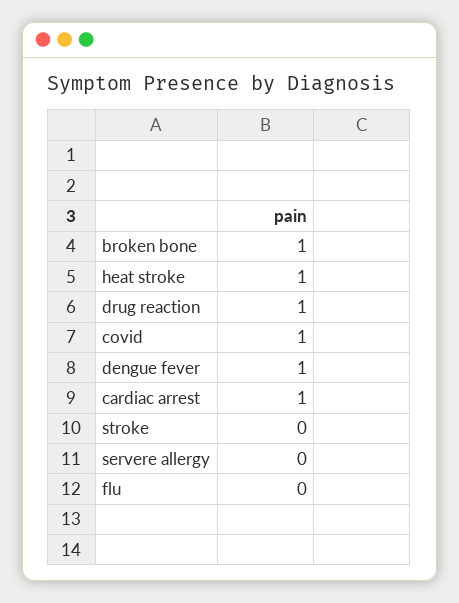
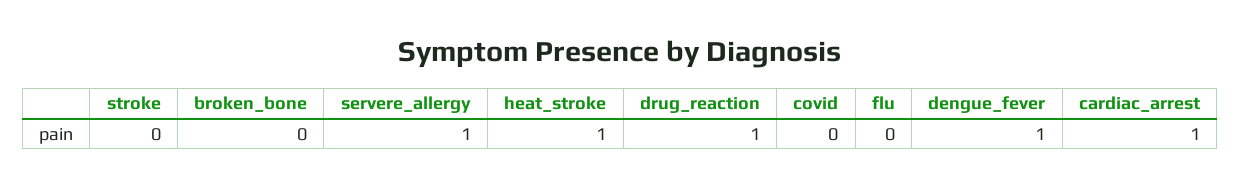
  {
-   "broken bone": 1,
+   "broken bone": 0,
    "heat stroke": 1,
    "drug reaction": 1,
-   "covid": 1,
+   "covid": 0,
    "dengue fever": 1,
    "cardiac arrest": 1,
    "stroke": 0,
-   "servere allergy": 0,
+   "servere allergy": 1,
    "flu": 0
  }

